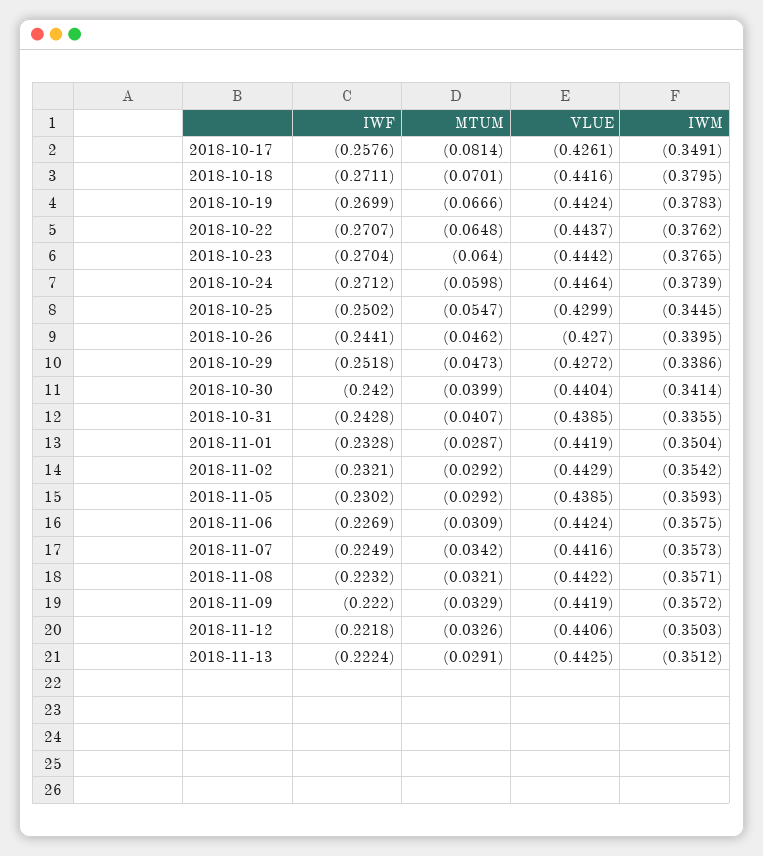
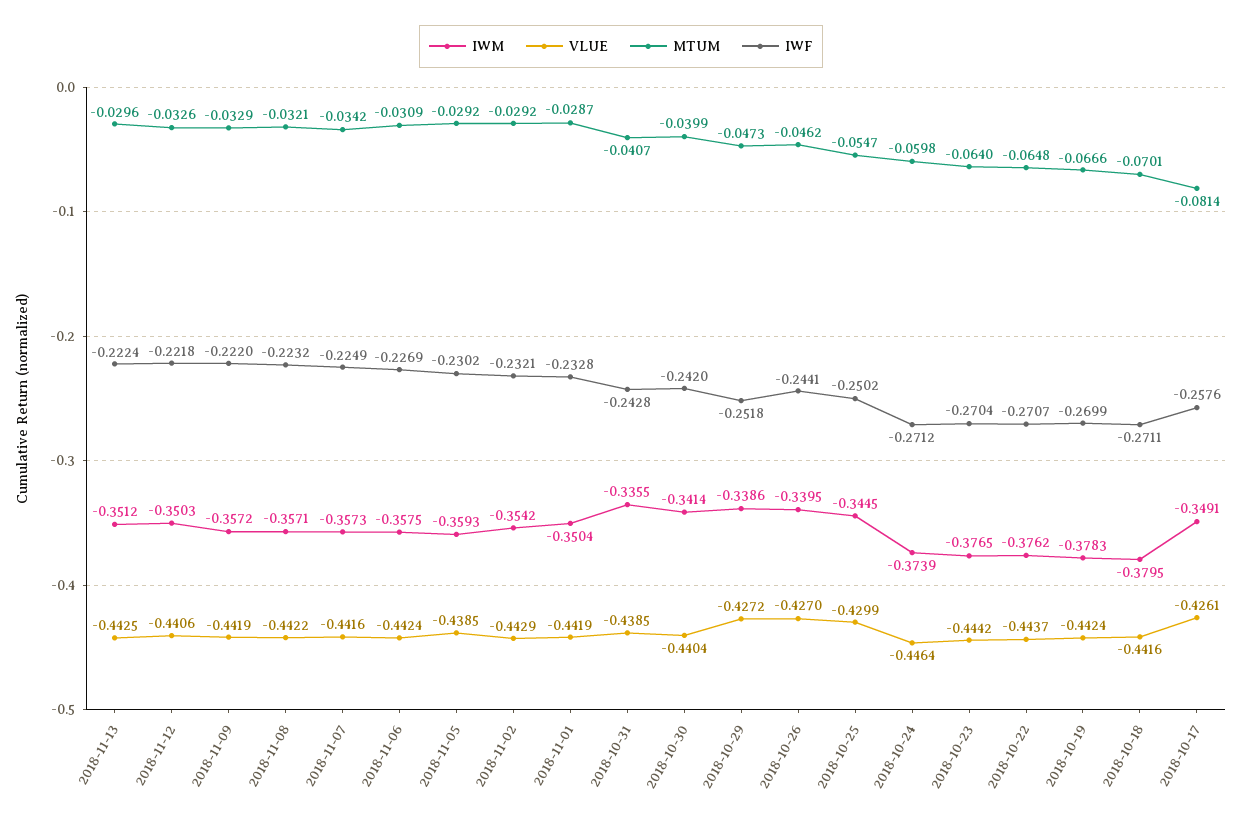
  {
    "IWF": {
      "2018-10-17": -0.2576,
      "2018-10-18": -0.2711,
      "2018-10-19": -0.2699,
      "2018-10-22": -0.2707,
      "2018-10-23": -0.2704,
      "2018-10-24": -0.2712,
      "2018-10-25": -0.2502,
      "2018-10-26": -0.2441,
      "2018-10-29": -0.2518,
      "2018-10-30": -0.242,
      "2018-10-31": -0.2428,
      "2018-11-01": -0.2328,
      "2018-11-02": -0.2321,
      "2018-11-05": -0.2302,
      "2018-11-06": -0.2269,
      "2018-11-07": -0.2249,
      "2018-11-08": -0.2232,
      "2018-11-09": -0.222,
      "2018-11-12": -0.2218,
      "2018-11-13": -0.2224
    },
    "MTUM": {
      "2018-10-17": -0.0814,
      "2018-10-18": -0.0701,
      "2018-10-19": -0.0666,
      "2018-10-22": -0.0648,
      "2018-10-23": -0.064,
      "2018-10-24": -0.0598,
      "2018-10-25": -0.0547,
      "2018-10-26": -0.0462,
      "2018-10-29": -0.0473,
      "2018-10-30": -0.0399,
      "2018-10-31": -0.0407,
      "2018-11-01": -0.0287,
      "2018-11-02": -0.0292,
      "2018-11-05": -0.0292,
      "2018-11-06": -0.0309,
      "2018-11-07": -0.0342,
      "2018-11-08": -0.0321,
      "2018-11-09": -0.0329,
      "2018-11-12": -0.0326,
-     "2018-11-13": -0.0291
+     "2018-11-13": -0.0296
    },
    "VLUE": {
      "2018-10-17": -0.4261,
      "2018-10-18": -0.4416,
      "2018-10-19": -0.4424,
      "2018-10-22": -0.4437,
      "2018-10-23": -0.4442,
      "2018-10-24": -0.4464,
      "2018-10-25": -0.4299,
      "2018-10-26": -0.427,
      "2018-10-29": -0.4272,
      "2018-10-30": -0.4404,
      "2018-10-31": -0.4385,
      "2018-11-01": -0.4419,
      "2018-11-02": -0.4429,
      "2018-11-05": -0.4385,
      "2018-11-06": -0.4424,
      "2018-11-07": -0.4416,
      "2018-11-08": -0.4422,
      "2018-11-09": -0.4419,
      "2018-11-12": -0.4406,
      "2018-11-13": -0.4425
    },
    "IWM": {
      "2018-10-17": -0.3491,
      "2018-10-18": -0.3795,
      "2018-10-19": -0.3783,
      "2018-10-22": -0.3762,
      "2018-10-23": -0.3765,
      "2018-10-24": -0.3739,
      "2018-10-25": -0.3445,
      "2018-10-26": -0.3395,
      "2018-10-29": -0.3386,
      "2018-10-30": -0.3414,
      "2018-10-31": -0.3355,
      "2018-11-01": -0.3504,
      "2018-11-02": -0.3542,
      "2018-11-05": -0.3593,
      "2018-11-06": -0.3575,
      "2018-11-07": -0.3573,
      "2018-11-08": -0.3571,
      "2018-11-09": -0.3572,
      "2018-11-12": -0.3503,
      "2018-11-13": -0.3512
    }
  }

